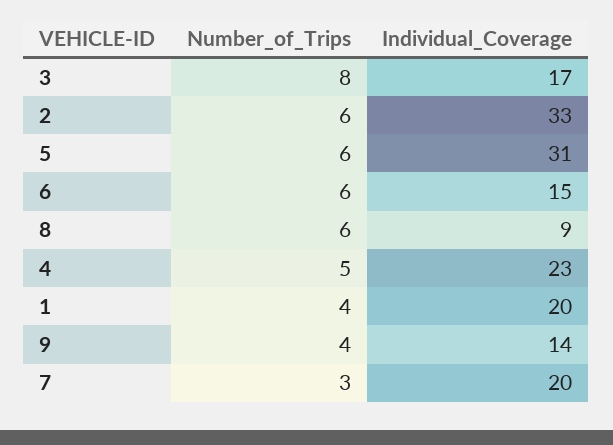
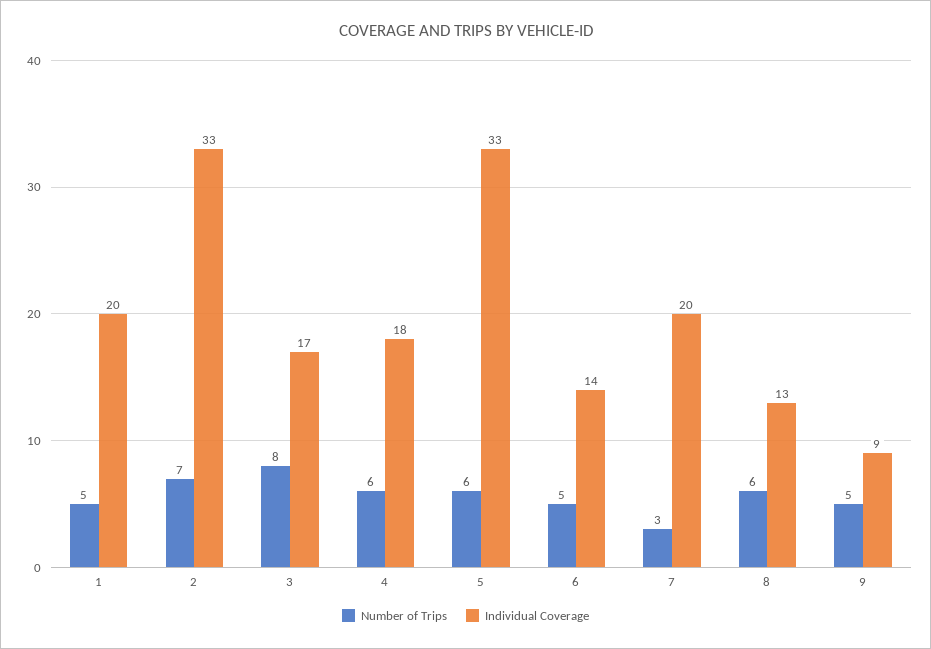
  {
    "Number_of_Trips": {
      "3": 8,
-     "2": 6,
+     "2": 7,
      "5": 6,
-     "6": 6,
+     "6": 5,
      "8": 6,
-     "4": 5,
+     "4": 6,
-     "1": 4,
+     "1": 5,
-     "9": 4,
+     "9": 5,
      "7": 3
    },
    "Individual_Coverage": {
      "3": 17,
      "2": 33,
-     "5": 31,
+     "5": 33,
-     "6": 15,
+     "6": 14,
-     "8": 9,
+     "8": 13,
-     "4": 23,
+     "4": 18,
      "1": 20,
-     "9": 14,
+     "9": 9,
      "7": 20
    }
  }

